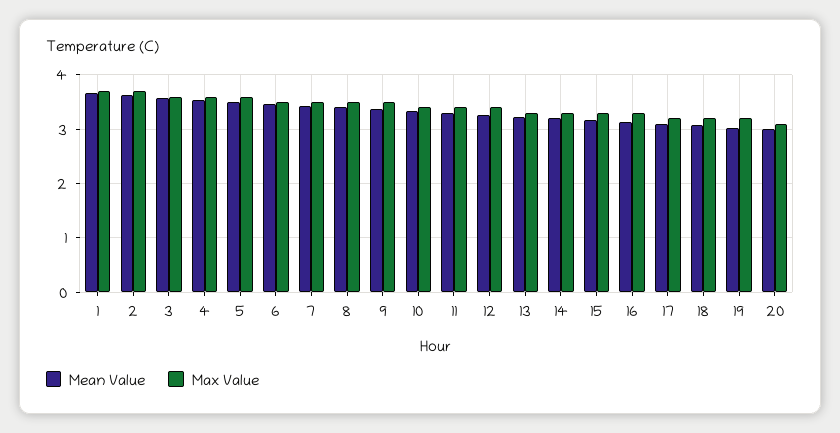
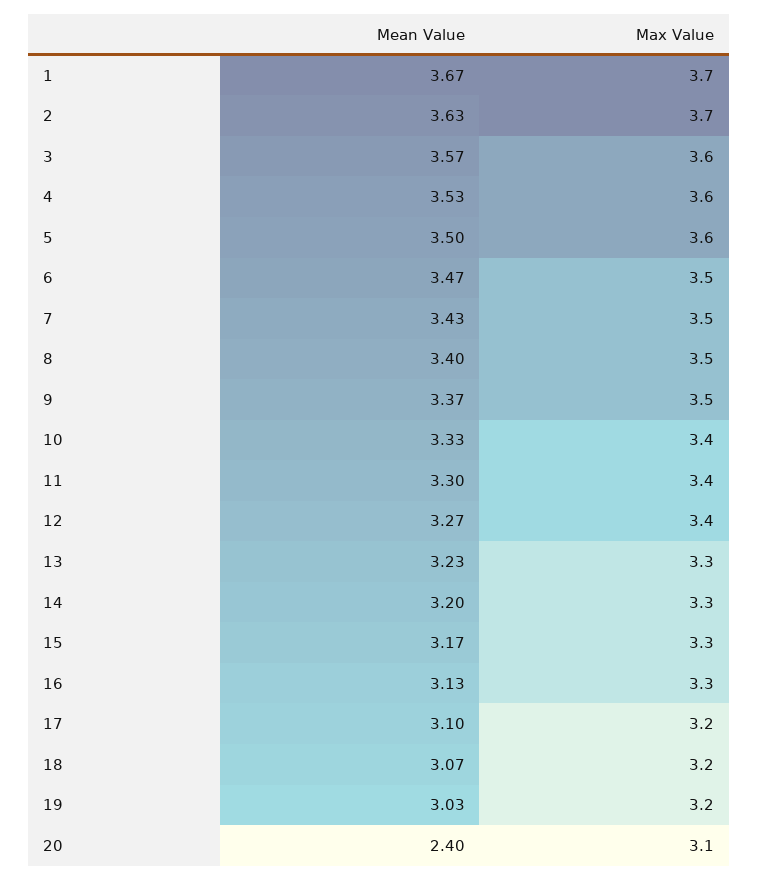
  {
    "Mean Value": {
      "1": 3.67,
      "2": 3.63,
      "3": 3.57,
      "4": 3.53,
      "5": 3.5,
      "6": 3.47,
      "7": 3.43,
      "8": 3.4,
      "9": 3.37,
      "10": 3.33,
      "11": 3.3,
      "12": 3.27,
      "13": 3.23,
      "14": 3.2,
      "15": 3.17,
      "16": 3.13,
      "17": 3.1,
      "18": 3.07,
      "19": 3.03,
-     "20": 3
+     "20": 2.4
    },
    "Max Value": {
      "1": 3.7,
      "2": 3.7,
      "3": 3.6,
      "4": 3.6,
      "5": 3.6,
      "6": 3.5,
      "7": 3.5,
      "8": 3.5,
      "9": 3.5,
      "10": 3.4,
      "11": 3.4,
      "12": 3.4,
      "13": 3.3,
      "14": 3.3,
      "15": 3.3,
      "16": 3.3,
      "17": 3.2,
      "18": 3.2,
      "19": 3.2,
      "20": 3.1
    }
  }

